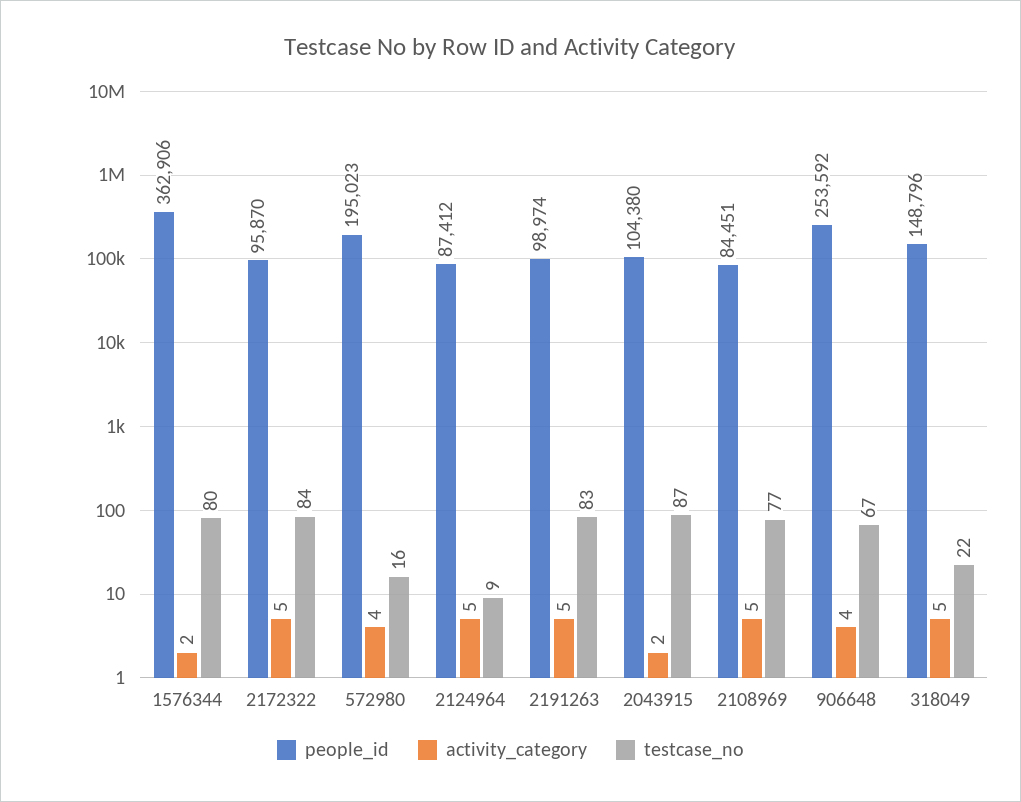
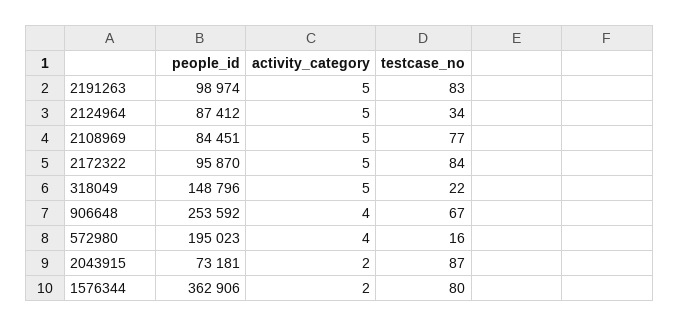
  {
    "people_id": {
      "1576344": 362906,
      "2172322": 95870,
      "572980": 195023,
      "2124964": 87412,
      "2191263": 98974,
-     "2043915": 104380,
+     "2043915": 73181,
      "2108969": 84451,
      "906648": 253592,
      "318049": 148796
    },
    "activity_category": {
      "1576344": 2,
      "2172322": 5,
      "572980": 4,
      "2124964": 5,
      "2191263": 5,
      "2043915": 2,
      "2108969": 5,
      "906648": 4,
      "318049": 5
    },
    "testcase_no": {
      "1576344": 80,
      "2172322": 84,
      "572980": 16,
-     "2124964": 9,
+     "2124964": 34,
      "2191263": 83,
      "2043915": 87,
      "2108969": 77,
      "906648": 67,
      "318049": 22
    }
  }

